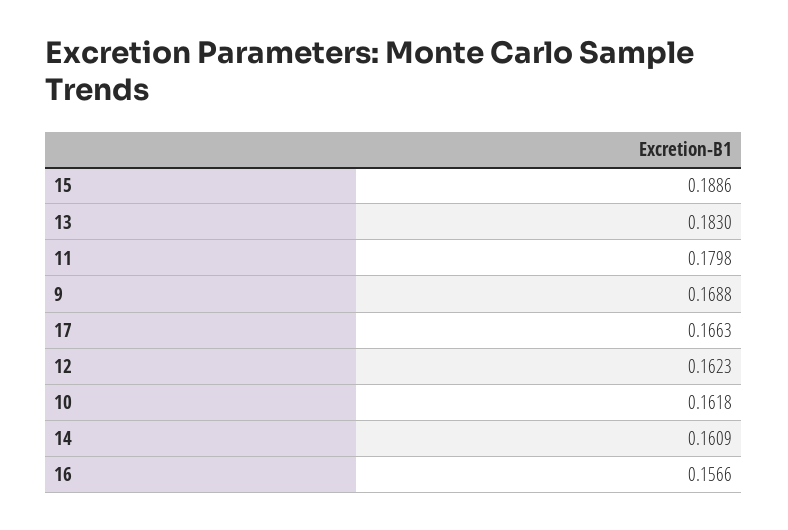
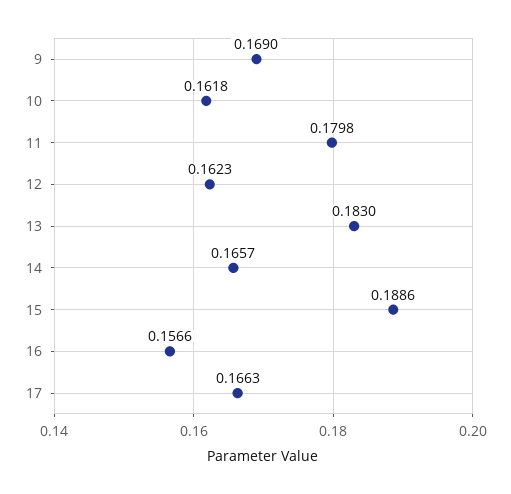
  {
    "15": 0.1886,
    "13": 0.183,
    "11": 0.1798,
-   "9": 0.1688,
+   "9": 0.169,
    "17": 0.1663,
    "12": 0.1623,
    "10": 0.1618,
-   "14": 0.1609,
+   "14": 0.1657,
    "16": 0.1566
  }

